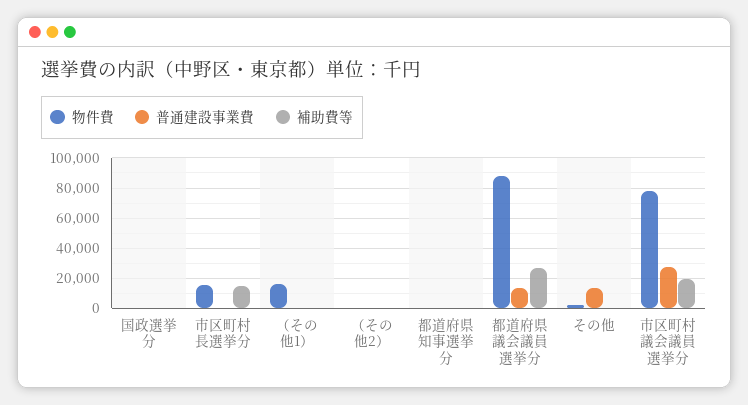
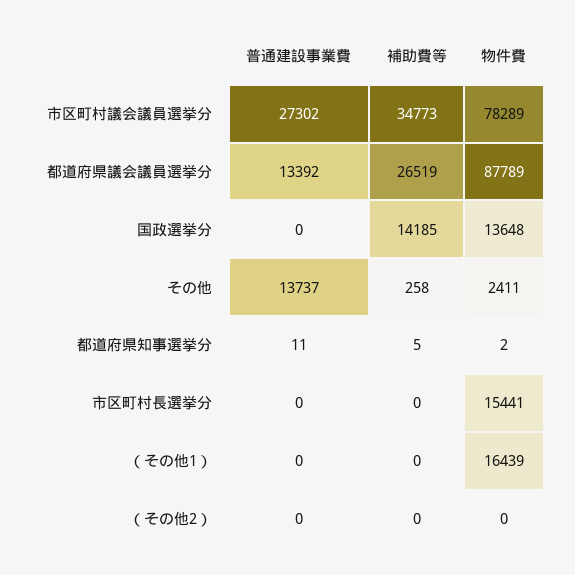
  {
    "物件費": {
-     "国政選挙分": 0,
+     "国政選挙分": 13648,
      "市区町村長選挙分": 15441,
      "（その他1）": 16439,
      "（その他2）": 0,
      "都道府県知事選挙分": 2,
      "都道府県議会議員選挙分": 87789,
      "その他": 2411,
      "市区町村議会議員選挙分": 78289
    },
    "普通建設事業費": {
      "国政選挙分": 0,
      "市区町村長選挙分": 0,
      "（その他1）": 0,
      "（その他2）": 0,
      "都道府県知事選挙分": 11,
      "都道府県議会議員選挙分": 13392,
      "その他": 13737,
      "市区町村議会議員選挙分": 27302
    },
    "補助費等": {
-     "国政選挙分": 0,
+     "国政選挙分": 14185,
-     "市区町村長選挙分": 15000,
+     "市区町村長選挙分": 0,
      "（その他1）": 0,
      "（その他2）": 0,
      "都道府県知事選挙分": 5,
      "都道府県議会議員選挙分": 26519,
      "その他": 258,
-     "市区町村議会議員選挙分": 20000
+     "市区町村議会議員選挙分": 34773
    }
  }

